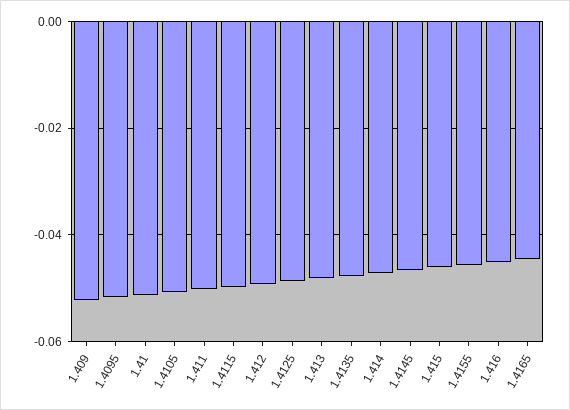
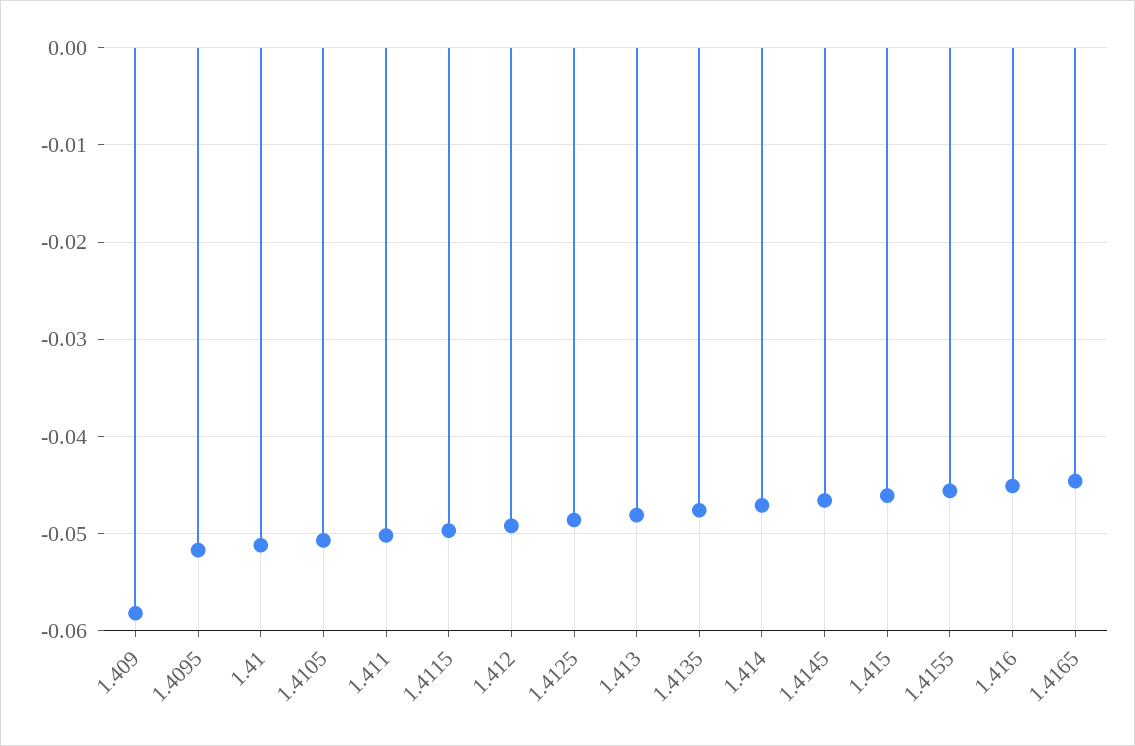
  {
-   "1.409": -0.052,
+   "1.409": -0.058,
    "1.4095": -0.052,
    "1.41": -0.051,
    "1.4105": -0.051,
    "1.411": -0.05,
    "1.4115": -0.05,
    "1.412": -0.049,
    "1.4125": -0.049,
    "1.413": -0.048,
    "1.4135": -0.048,
    "1.414": -0.047,
    "1.4145": -0.047,
    "1.415": -0.046,
    "1.4155": -0.046,
    "1.416": -0.045,
    "1.4165": -0.045
  }

